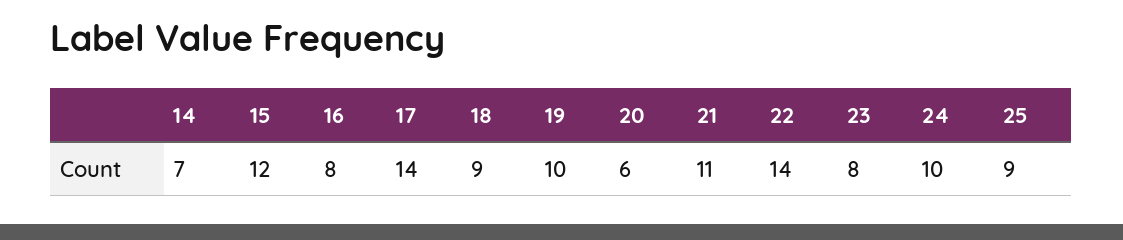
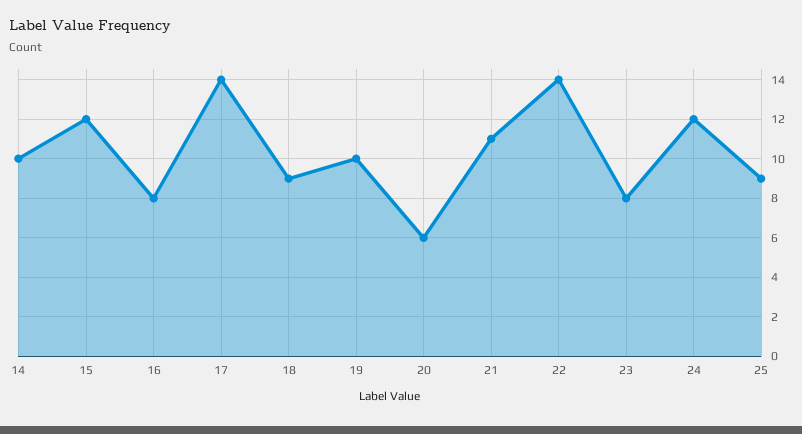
  {
-   "14": 7,
+   "14": 10,
    "15": 12,
    "16": 8,
    "17": 14,
    "18": 9,
    "19": 10,
    "20": 6,
    "21": 11,
    "22": 14,
    "23": 8,
-   "24": 10,
+   "24": 12,
    "25": 9
  }

